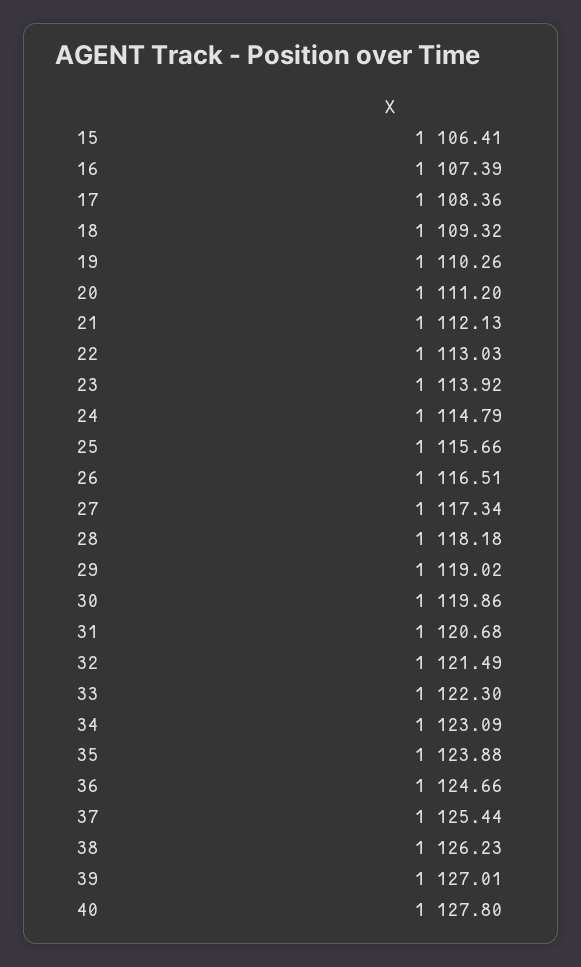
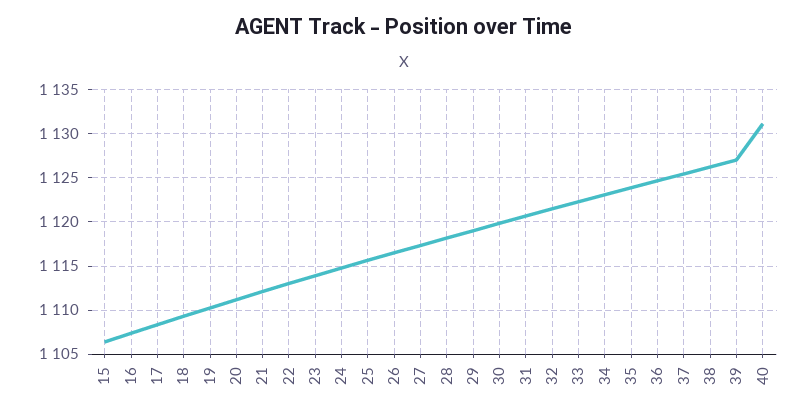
  {
    "15": 1106.41,
    "16": 1107.39,
    "17": 1108.36,
    "18": 1109.32,
    "19": 1110.26,
    "20": 1111.2,
    "21": 1112.13,
    "22": 1113.03,
    "23": 1113.92,
    "24": 1114.79,
    "25": 1115.66,
    "26": 1116.51,
    "27": 1117.34,
    "28": 1118.18,
    "29": 1119.02,
    "30": 1119.86,
    "31": 1120.68,
    "32": 1121.49,
    "33": 1122.3,
    "34": 1123.09,
    "35": 1123.88,
    "36": 1124.66,
    "37": 1125.44,
    "38": 1126.23,
    "39": 1127.01,
-   "40": 1127.8
+   "40": 1131
  }

